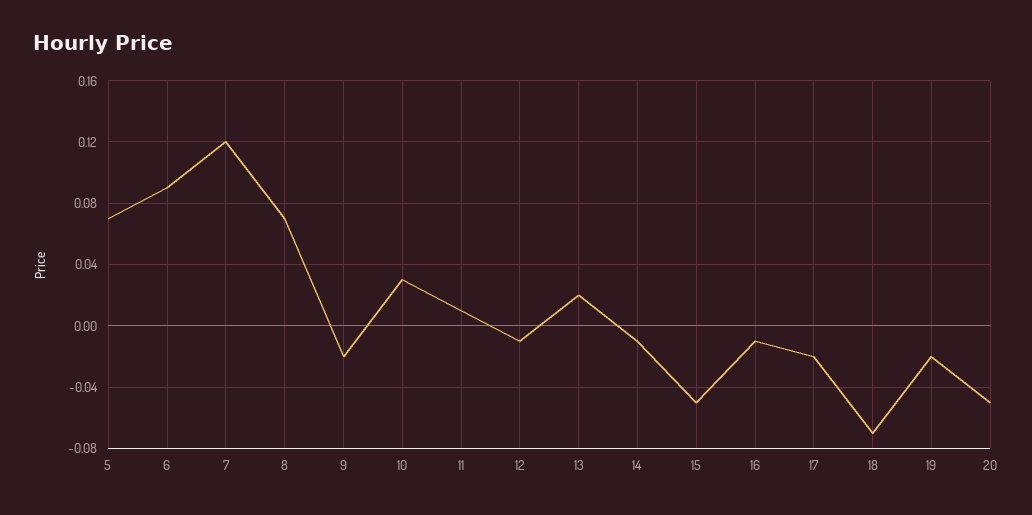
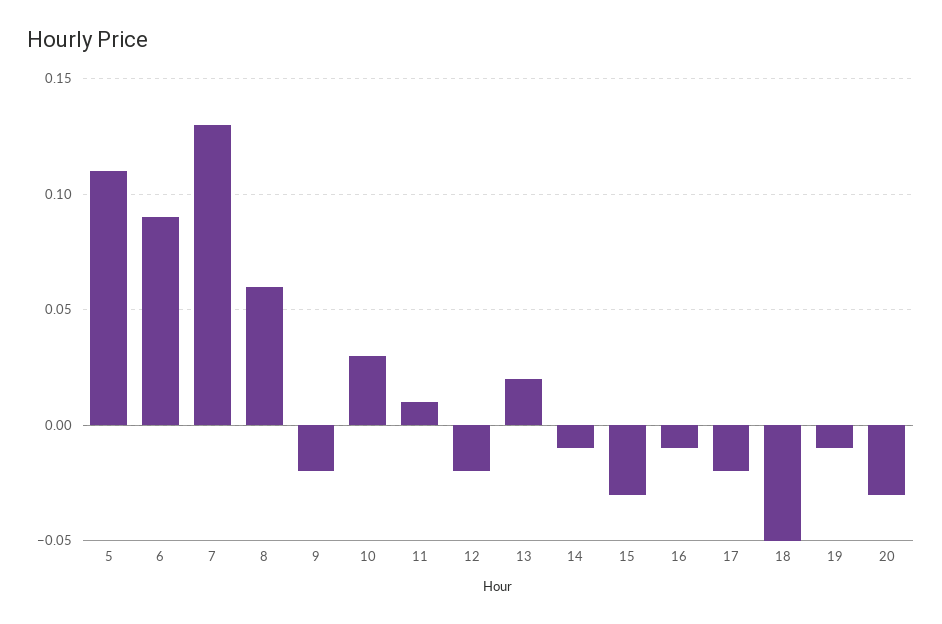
  {
-   "5": 0.07,
+   "5": 0.11,
    "6": 0.09,
-   "7": 0.12,
+   "7": 0.13,
-   "8": 0.07,
+   "8": 0.06,
    "9": -0.02,
    "10": 0.03,
    "11": 0.01,
-   "12": -0.01,
+   "12": -0.02,
    "13": 0.02,
    "14": -0.01,
-   "15": -0.05,
+   "15": -0.03,
    "16": -0.01,
    "17": -0.02,
-   "18": -0.07,
+   "18": -0.05,
-   "19": -0.02,
+   "19": -0.01,
-   "20": -0.05
+   "20": -0.03
  }

